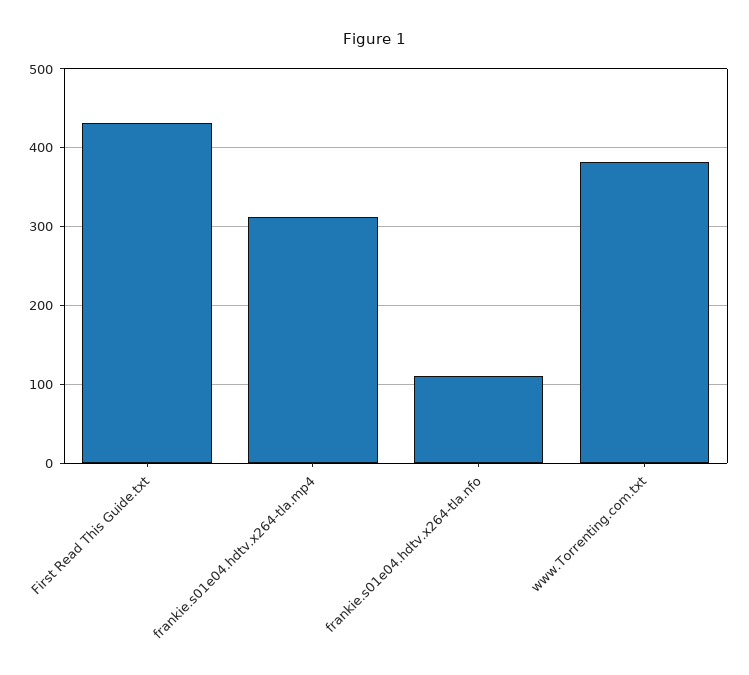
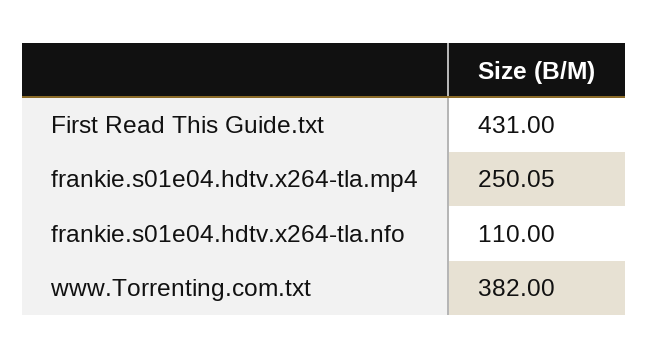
  {
    "First Read This Guide.txt": 431,
-   "frankie.s01e04.hdtv.x264-tla.mp4": 310,
+   "frankie.s01e04.hdtv.x264-tla.mp4": 250.05,
    "frankie.s01e04.hdtv.x264-tla.nfo": 110,
    "www.Torrenting.com.txt": 382
  }

